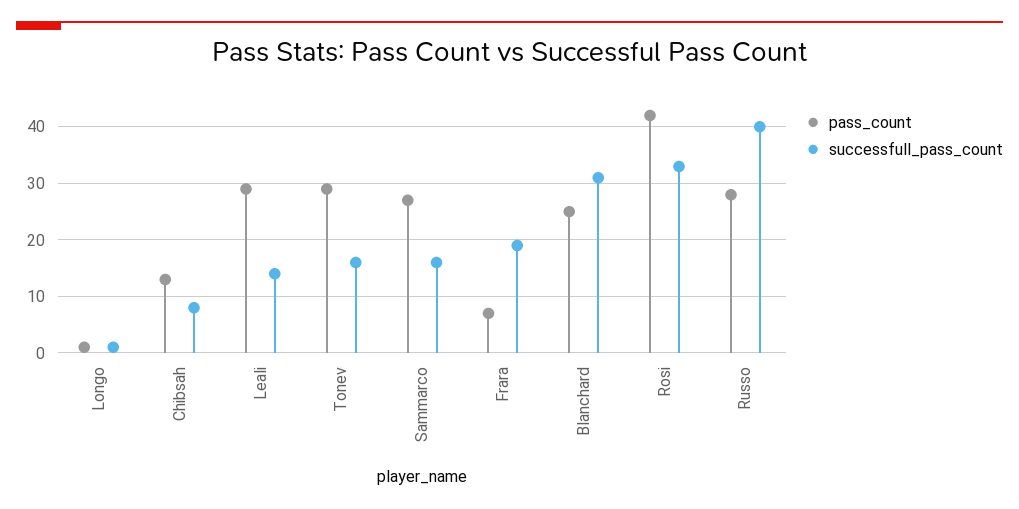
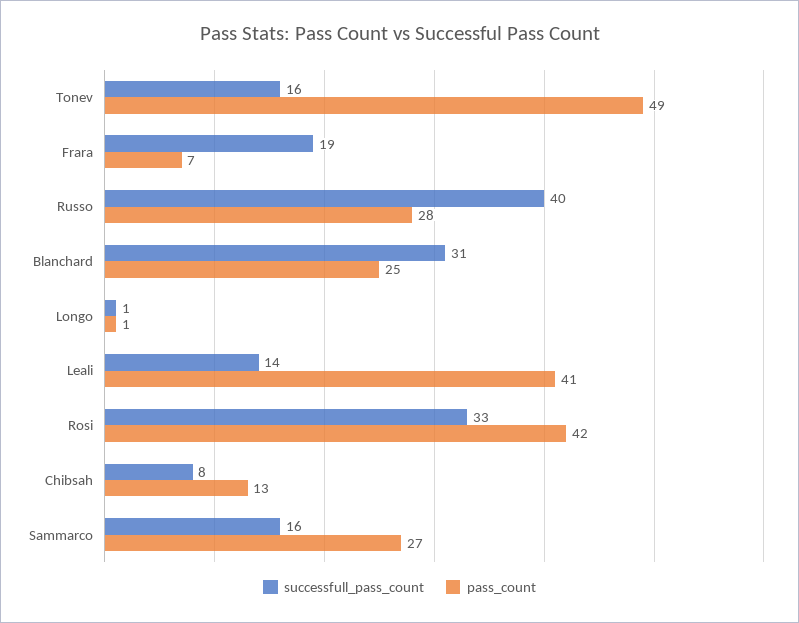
  {
    "pass_count": {
      "Longo": 1,
      "Chibsah": 13,
-     "Leali": 30,
+     "Leali": 41,
-     "Tonev": 30,
+     "Tonev": 49,
      "Sammarco": 27,
      "Frara": 7,
      "Blanchard": 25,
      "Rosi": 42,
      "Russo": 28
    },
    "successfull_pass_count": {
      "Longo": 1,
      "Chibsah": 8,
      "Leali": 14,
      "Tonev": 16,
      "Sammarco": 16,
      "Frara": 19,
      "Blanchard": 31,
      "Rosi": 33,
      "Russo": 40
    }
  }

